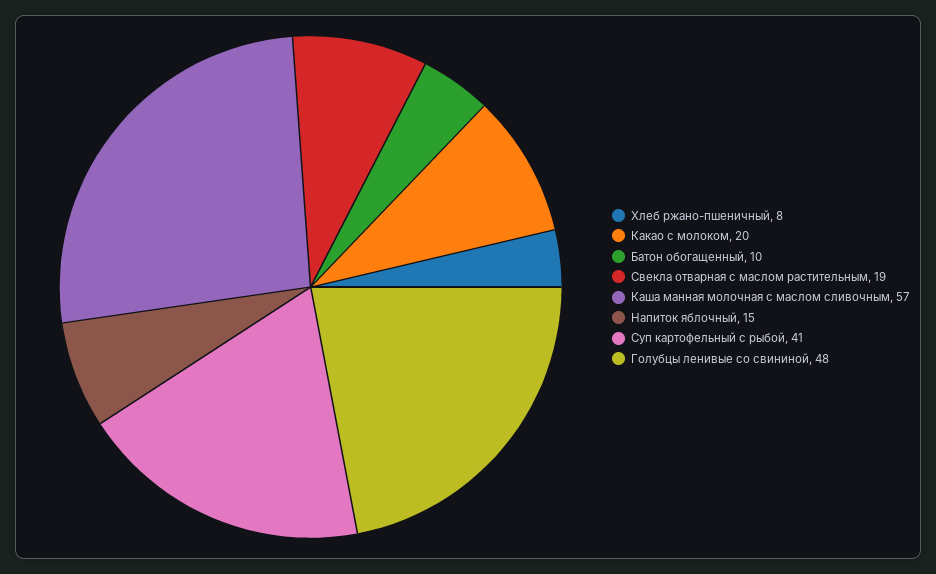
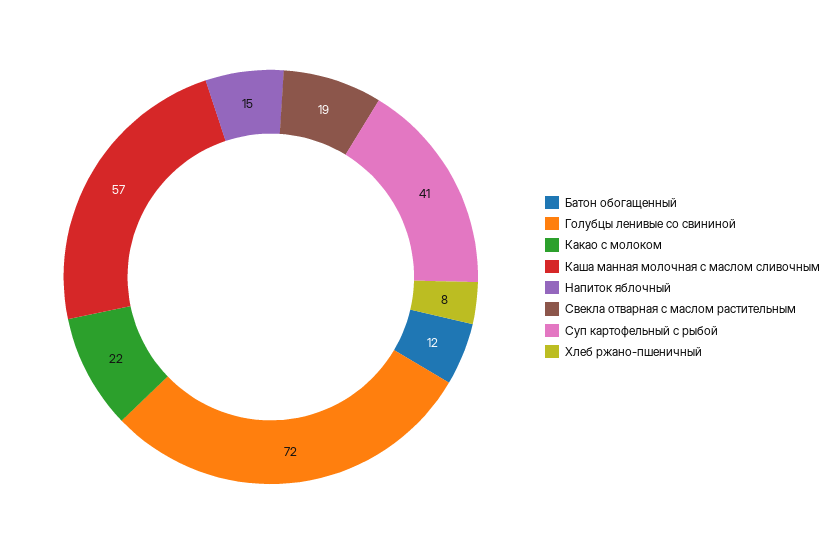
  {
    "Хлеб ржано-пшеничный": 8,
-   "Какао с молоком": 20,
+   "Какао с молоком": 22,
-   "Батон обогащенный": 10,
+   "Батон обогащенный": 12,
    "Свекла отварная с маслом растительным": 19,
    "Каша манная молочная с маслом сливочным": 57,
    "Напиток яблочный": 15,
    "Суп картофельный с рыбой": 41,
-   "Голубцы ленивые со свининой": 48
+   "Голубцы ленивые со свининой": 72
  }

